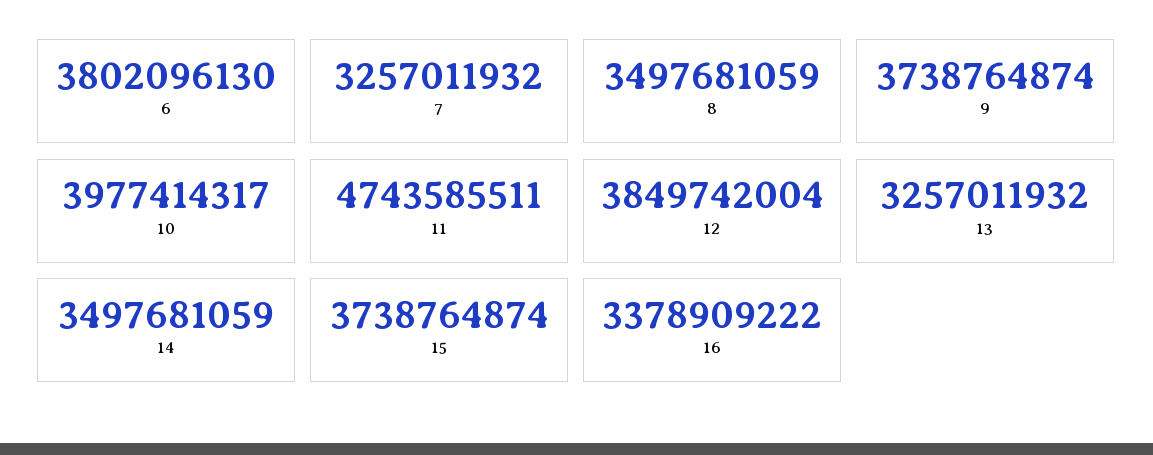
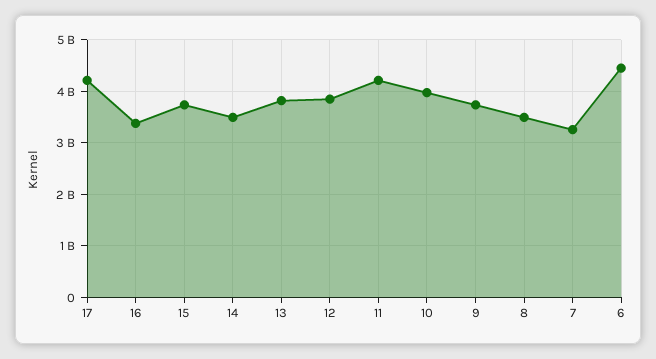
  {
-   "6": 3802096130,
+   "6": 4400000000,
    "7": 3257011932,
    "8": 3497681059,
    "9": 3738764874,
    "10": 3977414317,
-   "11": 4743585511,
+   "11": 4200000000,
    "12": 3849742004,
-   "13": 3257011932,
+   "13": 3800000000,
    "14": 3497681059,
    "15": 3738764874,
-   "16": 3378909222
+   "16": 3378909222,
+   "17": 4200000000
  }

